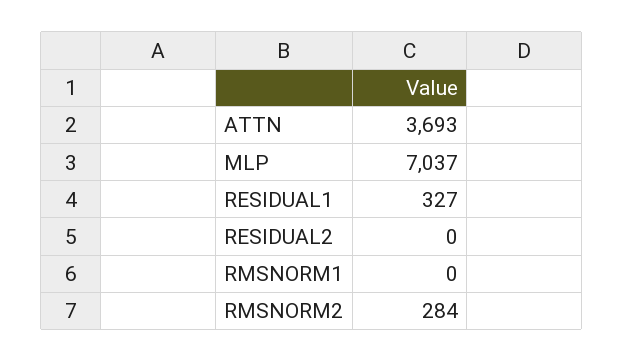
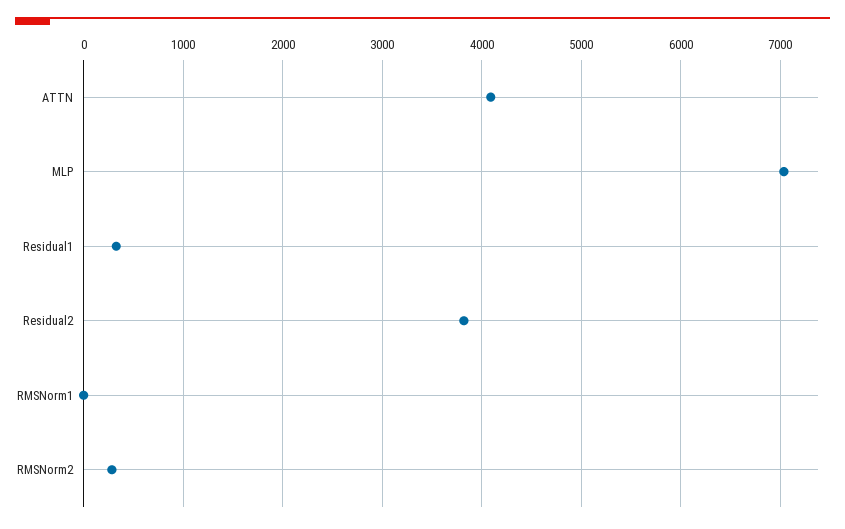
  {
-   "ATTN": 3693,
+   "ATTN": 4100,
    "MLP": 7037,
    "RESIDUAL1": 327,
-   "RESIDUAL2": 0,
+   "RESIDUAL2": 3800,
    "RMSNORM1": 0,
    "RMSNORM2": 284
  }

